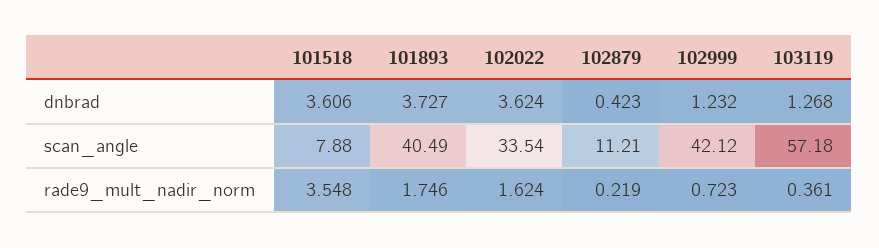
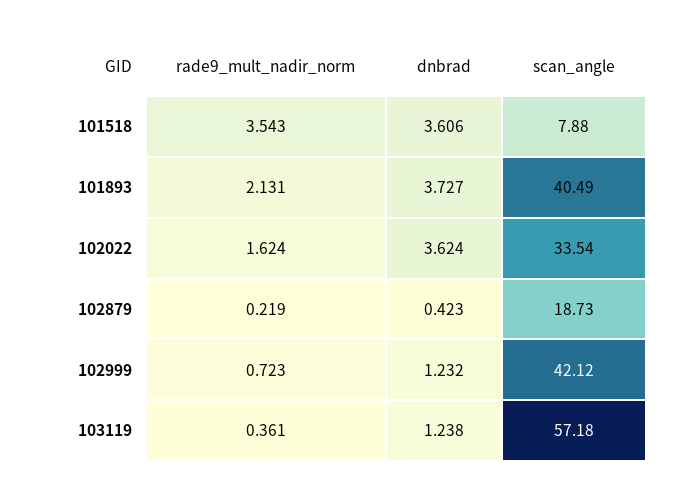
  {
    "101518": {
      "dnbrad": 3.606,
      "scan_angle": 7.88,
-     "rade9_mult_nadir_norm": 3.548
+     "rade9_mult_nadir_norm": 3.543
    },
    "101893": {
      "dnbrad": 3.727,
      "scan_angle": 40.49,
-     "rade9_mult_nadir_norm": 1.746
+     "rade9_mult_nadir_norm": 2.131
    },
    "102022": {
      "dnbrad": 3.624,
      "scan_angle": 33.54,
      "rade9_mult_nadir_norm": 1.624
    },
    "102879": {
      "dnbrad": 0.423,
-     "scan_angle": 11.21,
+     "scan_angle": 18.73,
      "rade9_mult_nadir_norm": 0.219
    },
    "102999": {
      "dnbrad": 1.232,
      "scan_angle": 42.12,
      "rade9_mult_nadir_norm": 0.723
    },
    "103119": {
-     "dnbrad": 1.268,
+     "dnbrad": 1.238,
      "scan_angle": 57.18,
      "rade9_mult_nadir_norm": 0.361
    }
  }

